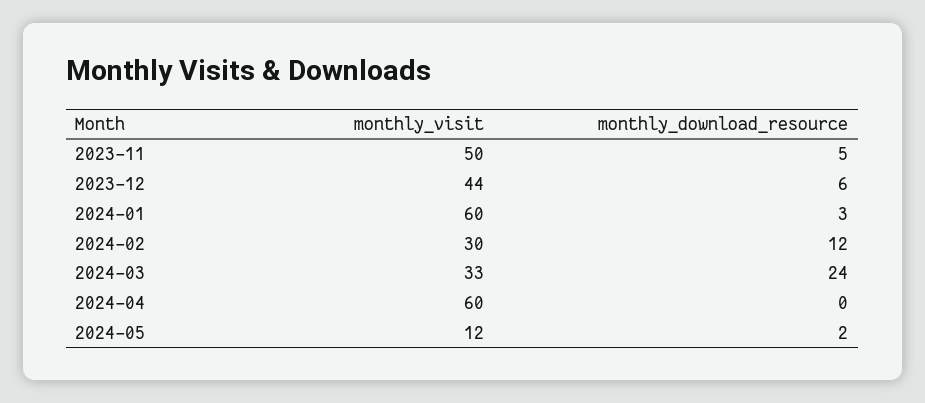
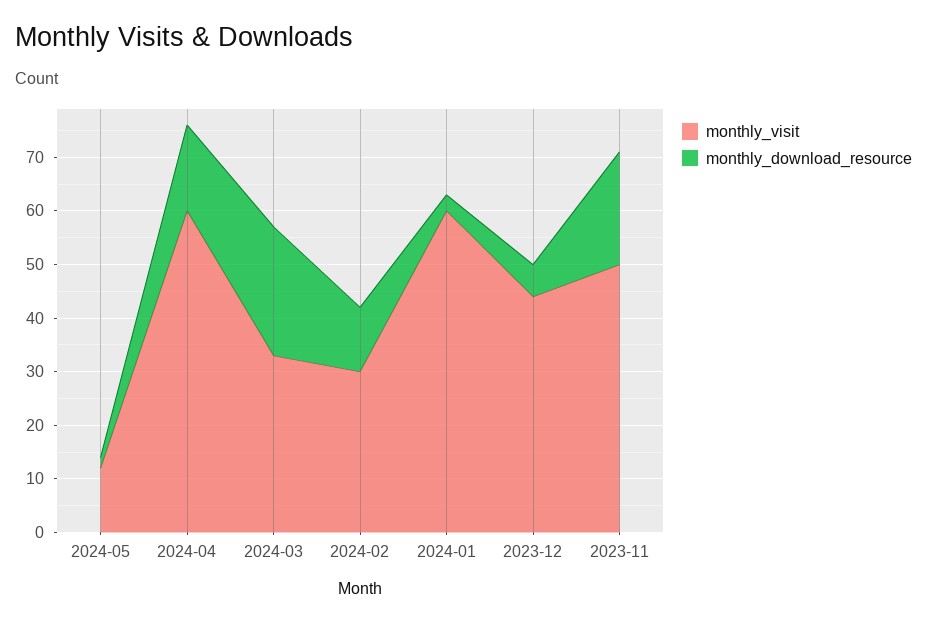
  {
    "monthly_visit": {
      "2023-11": 50,
      "2023-12": 44,
      "2024-01": 60,
      "2024-02": 30,
      "2024-03": 33,
      "2024-04": 60,
      "2024-05": 12
    },
    "monthly_download_resource": {
-     "2023-11": 5,
+     "2023-11": 20,
      "2023-12": 6,
      "2024-01": 3,
      "2024-02": 12,
      "2024-03": 24,
-     "2024-04": 0,
+     "2024-04": 15,
      "2024-05": 2
    }
  }

